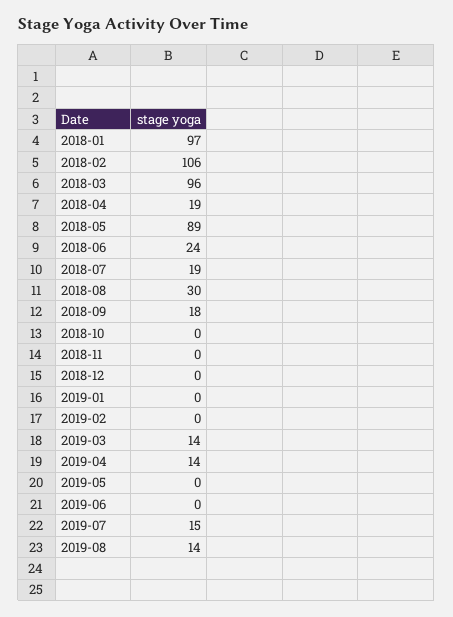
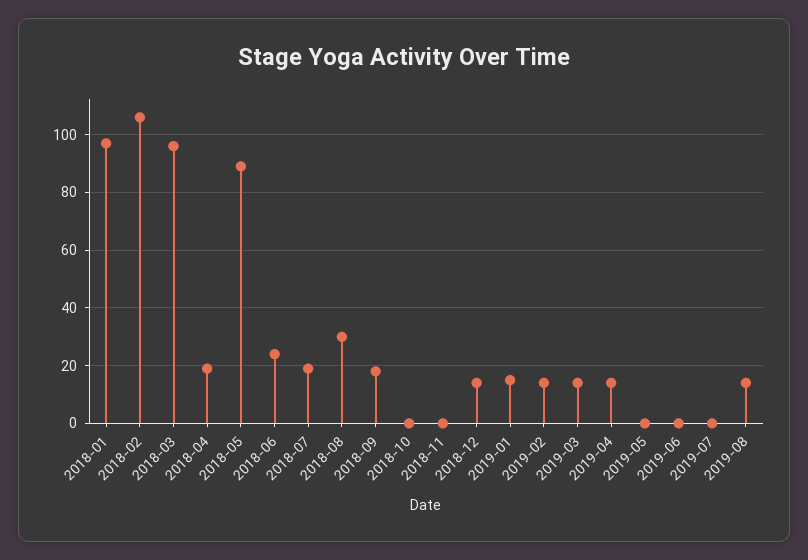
  {
    "2018-01": 97,
    "2018-02": 106,
    "2018-03": 96,
    "2018-04": 19,
    "2018-05": 89,
    "2018-06": 24,
    "2018-07": 19,
    "2018-08": 30,
    "2018-09": 18,
    "2018-10": 0,
    "2018-11": 0,
-   "2018-12": 0,
+   "2018-12": 15,
-   "2019-01": 0,
+   "2019-01": 15,
-   "2019-02": 0,
+   "2019-02": 15,
    "2019-03": 14,
    "2019-04": 14,
    "2019-05": 0,
    "2019-06": 0,
-   "2019-07": 15,
+   "2019-07": 0,
    "2019-08": 14
  }

